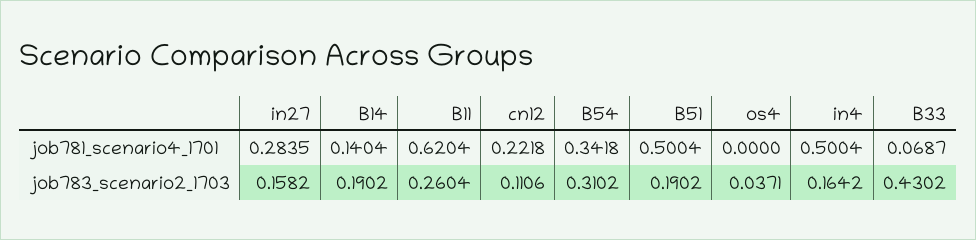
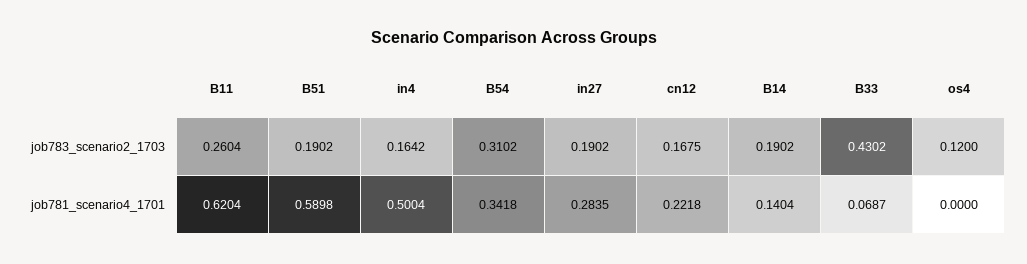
  {
    "in27": {
      "job781_scenario4_1701": 0.2835,
-     "job783_scenario2_1703": 0.1582
+     "job783_scenario2_1703": 0.1902
    },
    "B14": {
      "job781_scenario4_1701": 0.1404,
      "job783_scenario2_1703": 0.1902
    },
    "B11": {
      "job781_scenario4_1701": 0.6204,
      "job783_scenario2_1703": 0.2604
    },
    "cn12": {
      "job781_scenario4_1701": 0.2218,
-     "job783_scenario2_1703": 0.1106
+     "job783_scenario2_1703": 0.1675
    },
    "B54": {
      "job781_scenario4_1701": 0.3418,
      "job783_scenario2_1703": 0.3102
    },
    "B51": {
-     "job781_scenario4_1701": 0.5004,
+     "job781_scenario4_1701": 0.5898,
      "job783_scenario2_1703": 0.1902
    },
    "os4": {
      "job781_scenario4_1701": 0,
-     "job783_scenario2_1703": 0.0371
+     "job783_scenario2_1703": 0.12
    },
    "in4": {
      "job781_scenario4_1701": 0.5004,
      "job783_scenario2_1703": 0.1642
    },
    "B33": {
      "job781_scenario4_1701": 0.0687,
      "job783_scenario2_1703": 0.4302
    }
  }

